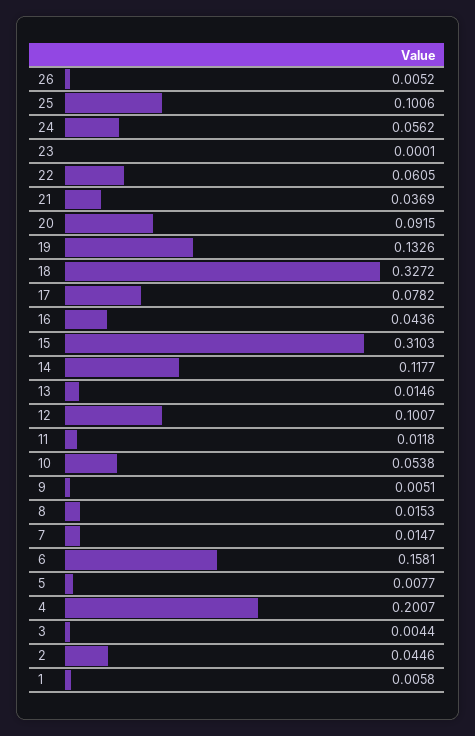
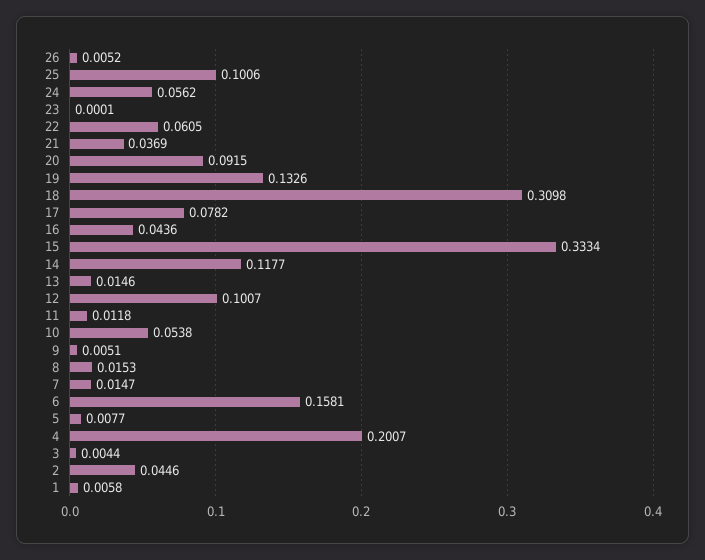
  {
    "26": 0.0052,
    "25": 0.1006,
    "24": 0.0562,
    "23": 0.0001,
    "22": 0.0605,
    "21": 0.0369,
    "20": 0.0915,
    "19": 0.1326,
-   "18": 0.3272,
+   "18": 0.3098,
    "17": 0.0782,
    "16": 0.0436,
-   "15": 0.3103,
+   "15": 0.3334,
    "14": 0.1177,
    "13": 0.0146,
    "12": 0.1007,
    "11": 0.0118,
    "10": 0.0538,
    "9": 0.0051,
    "8": 0.0153,
    "7": 0.0147,
    "6": 0.1581,
    "5": 0.0077,
    "4": 0.2007,
    "3": 0.0044,
    "2": 0.0446,
    "1": 0.0058
  }

